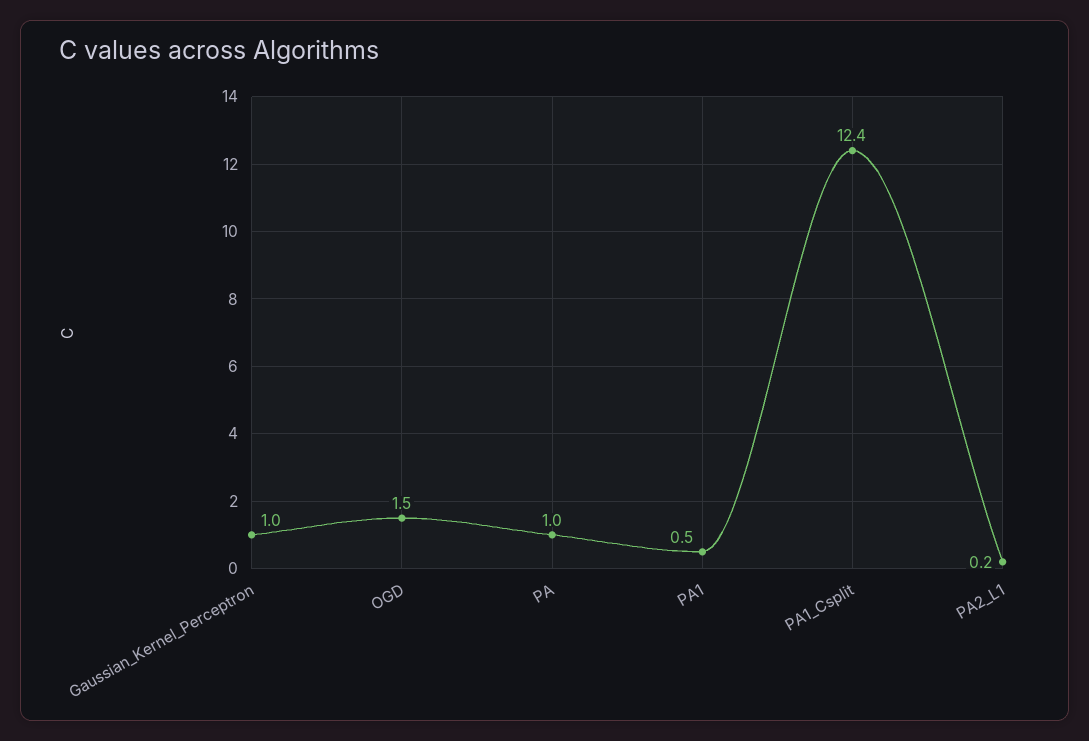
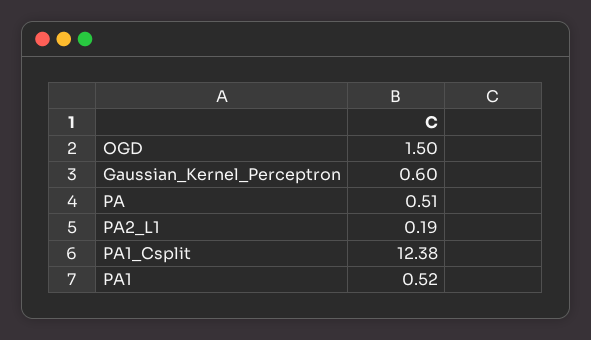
  {
-   "Gaussian_Kernel_Perceptron": 1,
+   "Gaussian_Kernel_Perceptron": 0.6,
    "OGD": 1.5,
-   "PA": 1,
+   "PA": 0.51,
    "PA1": 0.52,
    "PA1_Csplit": 12.38,
    "PA2_L1": 0.19
  }

